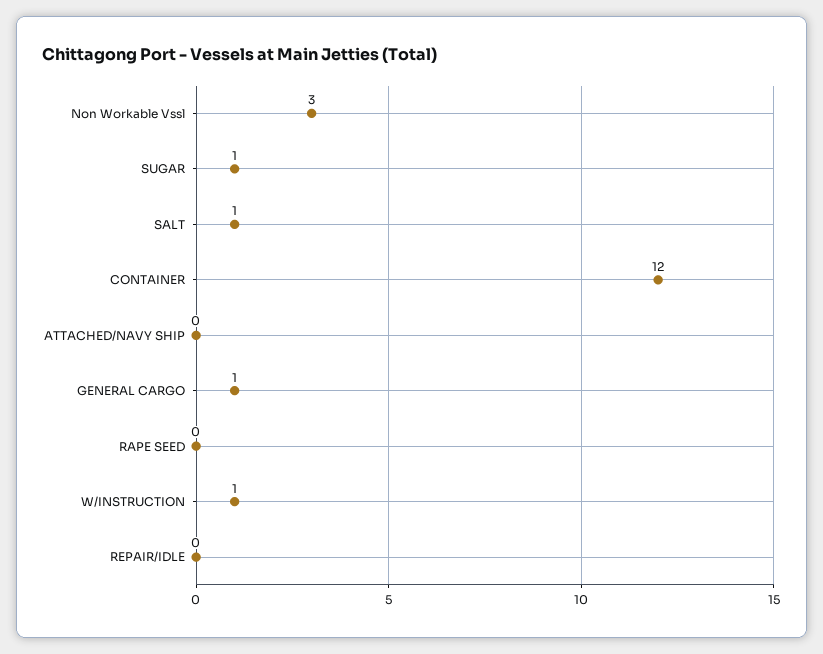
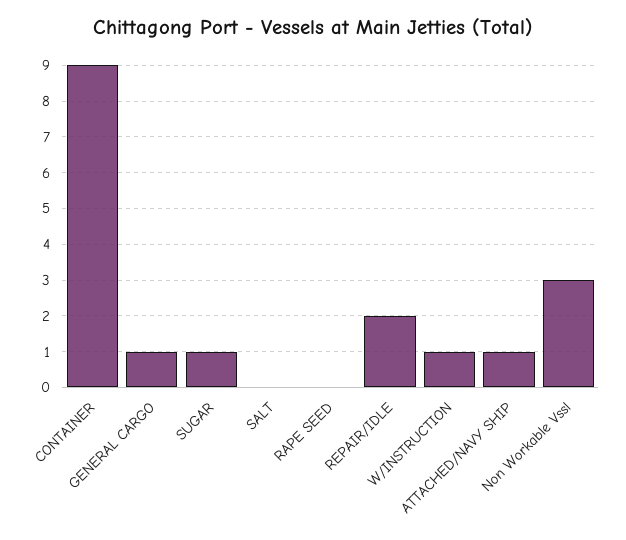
  {
    "Non Workable Vssl": 3,
    "SUGAR": 1,
-   "SALT": 1,
+   "SALT": 0,
-   "CONTAINER": 12,
+   "CONTAINER": 9,
-   "ATTACHED/NAVY SHIP": 0,
+   "ATTACHED/NAVY SHIP": 1,
    "GENERAL CARGO": 1,
    "RAPE SEED": 0,
    "W/INSTRUCTION": 1,
-   "REPAIR/IDLE": 0
+   "REPAIR/IDLE": 2
  }

